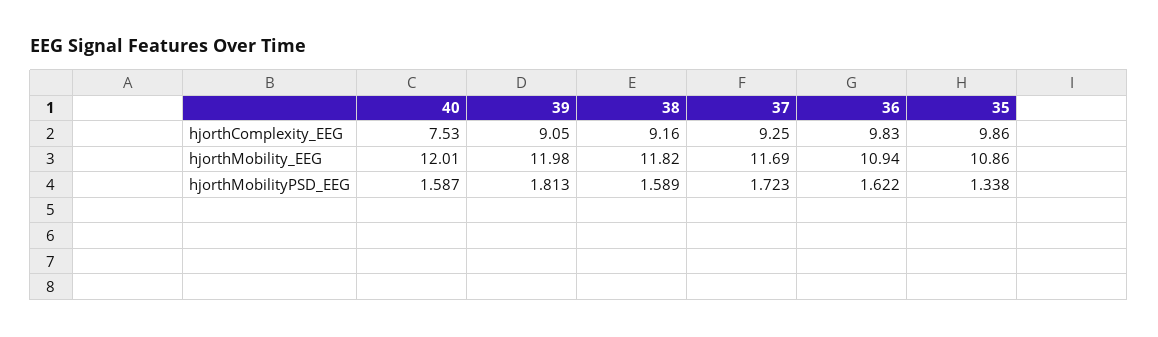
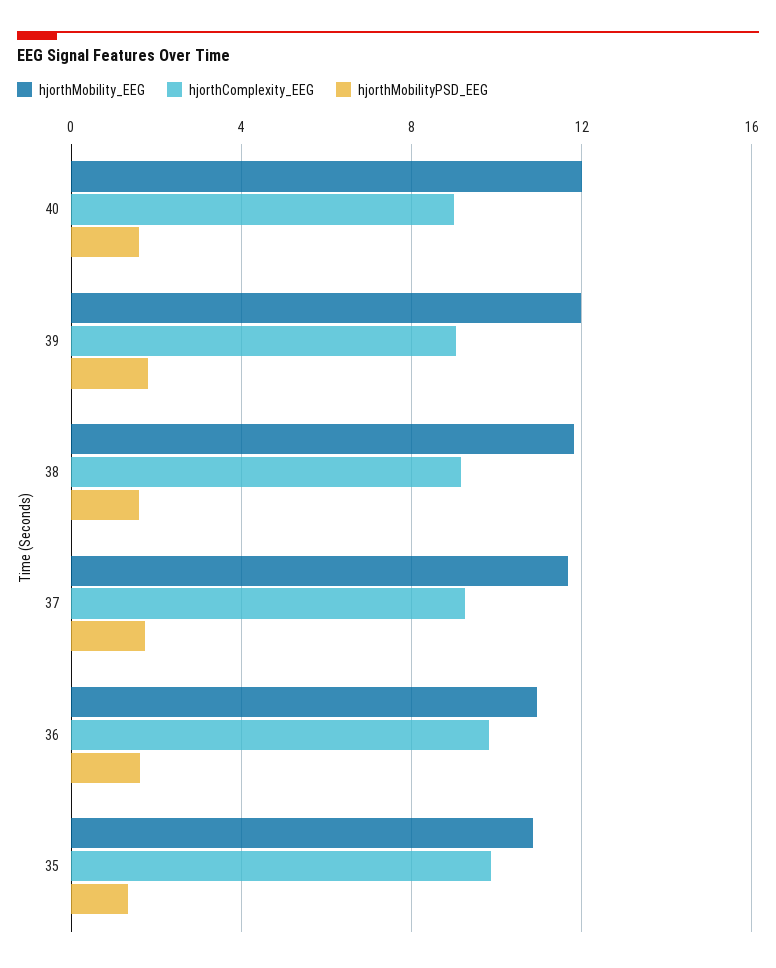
  {
    "hjorthComplexity_EEG": {
-     "40": 7.53,
+     "40": 9,
      "39": 9.05,
      "38": 9.16,
      "37": 9.25,
      "36": 9.83,
      "35": 9.86
    },
    "hjorthMobility_EEG": {
      "40": 12.01,
      "39": 11.98,
      "38": 11.82,
      "37": 11.69,
      "36": 10.94,
      "35": 10.86
    },
    "hjorthMobilityPSD_EEG": {
      "40": 1.587,
      "39": 1.813,
      "38": 1.589,
      "37": 1.723,
      "36": 1.622,
      "35": 1.338
    }
  }

